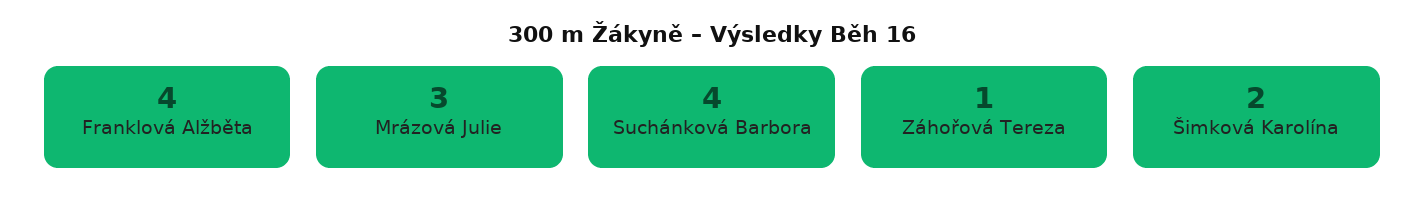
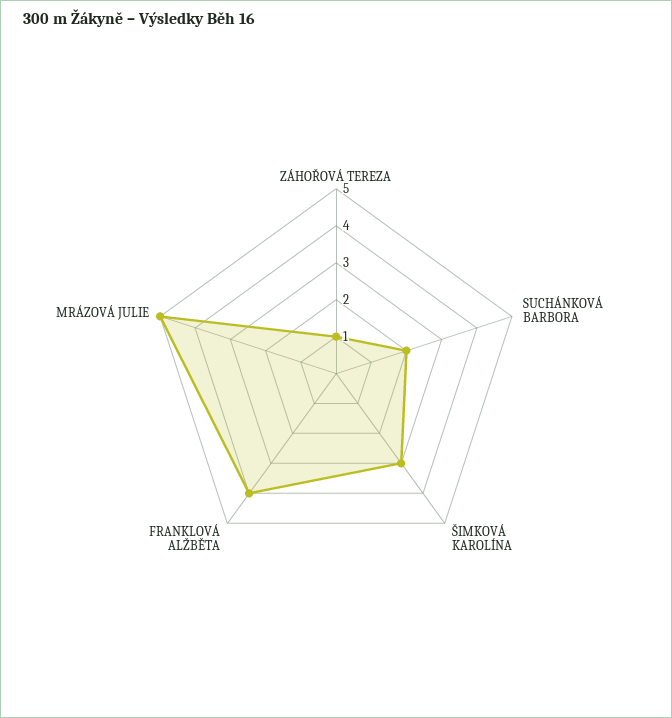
  {
    "Franklová Alžběta": 4,
-   "Mrázová Julie": 3,
+   "Mrázová Julie": 5,
-   "Suchánková Barbora": 4,
+   "Suchánková Barbora": 2,
    "Záhořová Tereza": 1,
-   "Šimková Karolína": 2
+   "Šimková Karolína": 3
  }

